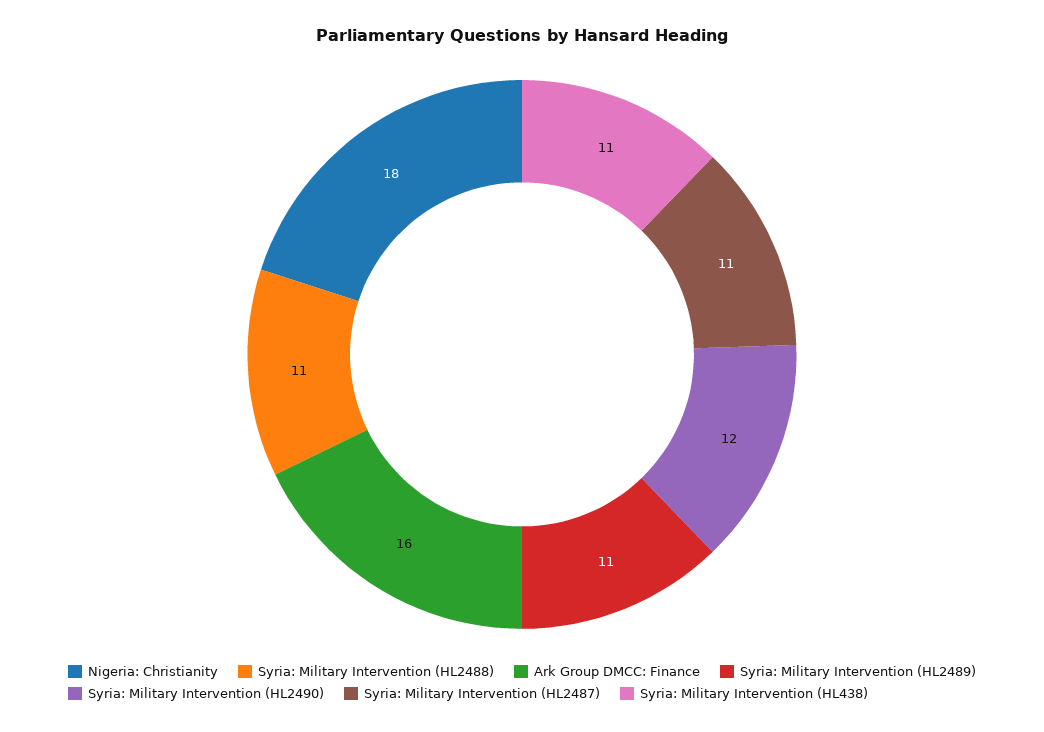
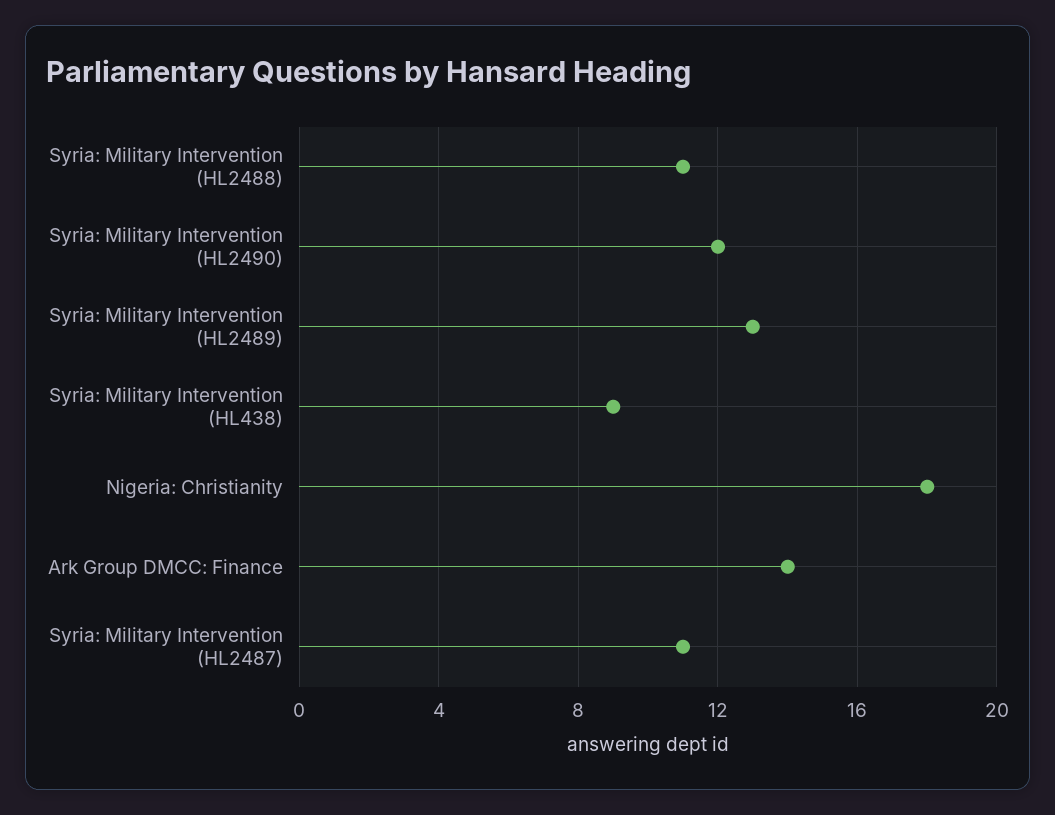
  {
    "Nigeria: Christianity": 18,
    "Syria: Military Intervention (HL2488)": 11,
-   "Ark Group DMCC: Finance": 16,
+   "Ark Group DMCC: Finance": 14,
-   "Syria: Military Intervention (HL2489)": 11,
+   "Syria: Military Intervention (HL2489)": 13,
    "Syria: Military Intervention (HL2490)": 12,
    "Syria: Military Intervention (HL2487)": 11,
-   "Syria: Military Intervention (HL438)": 11
+   "Syria: Military Intervention (HL438)": 9
  }

